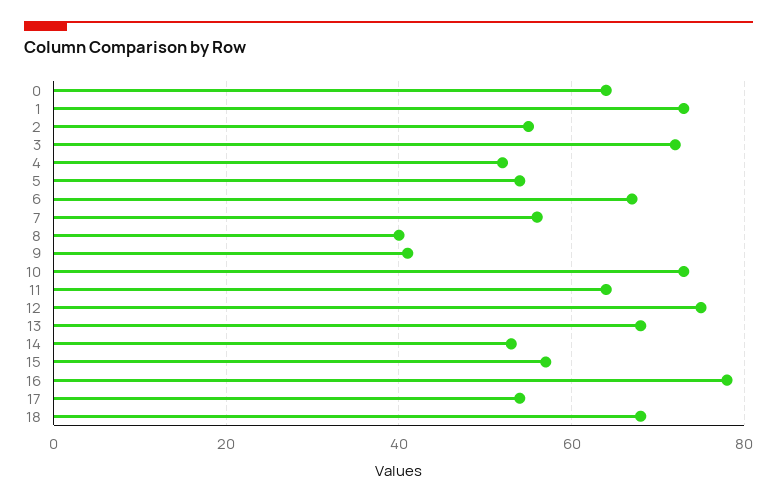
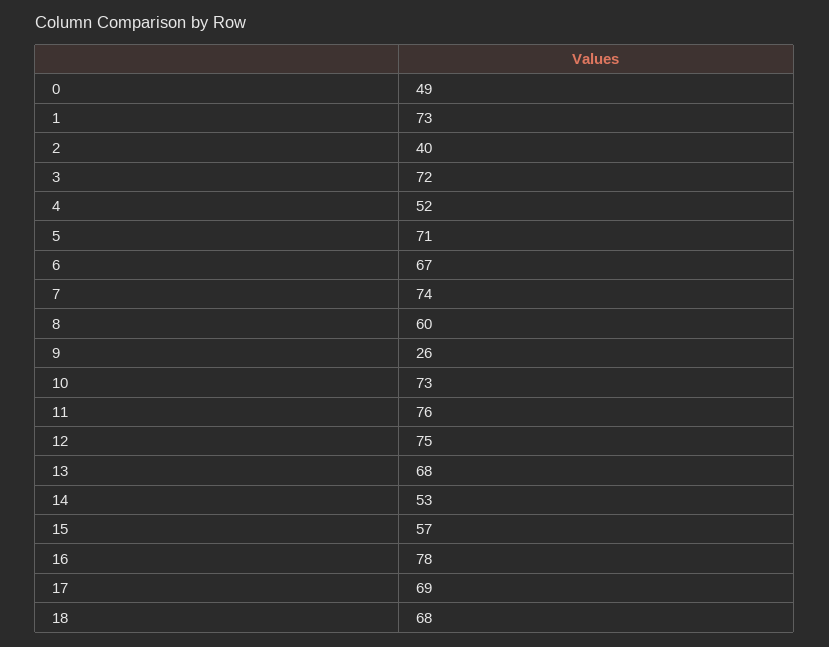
  {
-   "0": 65,
+   "0": 49,
    "1": 73,
-   "2": 55,
+   "2": 40,
    "3": 72,
    "4": 52,
-   "5": 55,
+   "5": 71,
    "6": 67,
-   "7": 55,
+   "7": 74,
-   "8": 40,
+   "8": 60,
-   "9": 40,
+   "9": 26,
    "10": 73,
-   "11": 65,
+   "11": 76,
    "12": 75,
    "13": 68,
    "14": 53,
    "15": 57,
    "16": 78,
-   "17": 55,
+   "17": 69,
    "18": 68
  }

